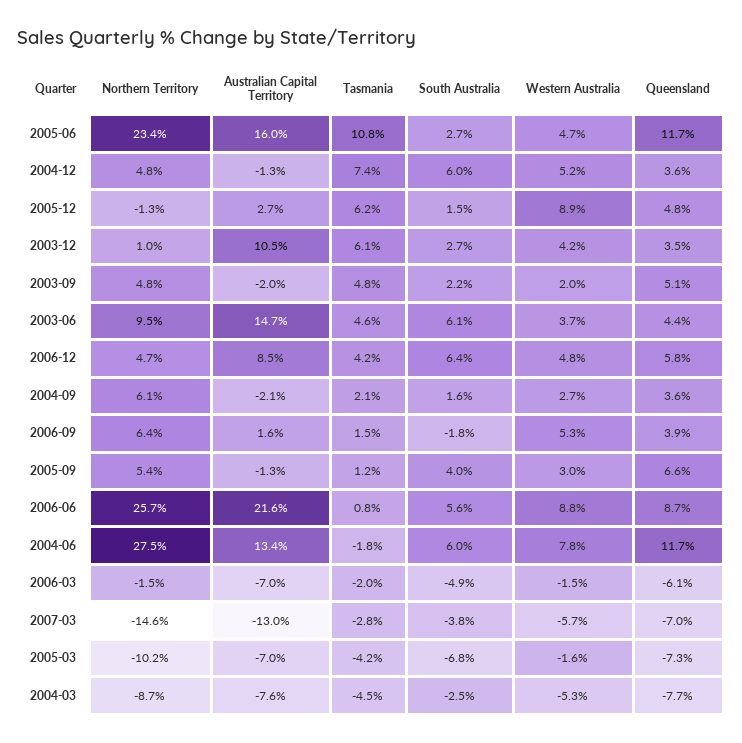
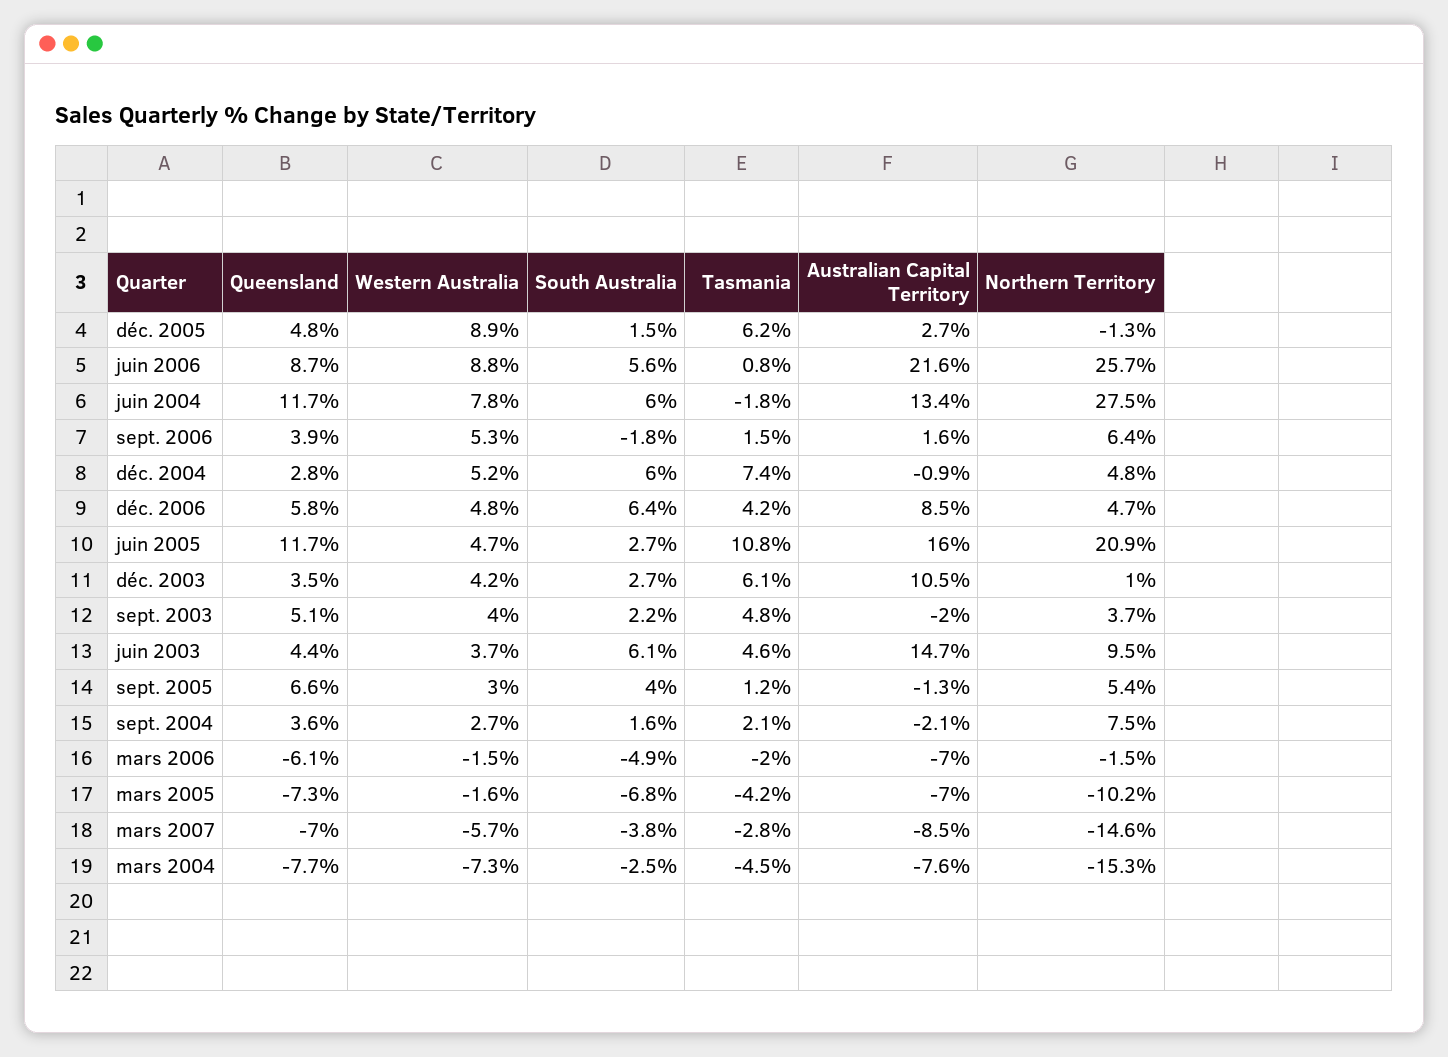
  {
    "Northern Territory": {
-     "2005-06": 23.4,
+     "2005-06": 20.9,
      "2004-12": 4.8,
      "2005-12": -1.3,
      "2003-12": 1,
-     "2003-09": 4.8,
+     "2003-09": 3.7,
      "2003-06": 9.5,
      "2006-12": 4.7,
-     "2004-09": 6.1,
+     "2004-09": 7.5,
      "2006-09": 6.4,
      "2005-09": 5.4,
      "2006-06": 25.7,
      "2004-06": 27.5,
      "2006-03": -1.5,
      "2007-03": -14.6,
      "2005-03": -10.2,
-     "2004-03": -8.7
+     "2004-03": -15.3
    },
    "Australian Capital Territory": {
      "2005-06": 16,
-     "2004-12": -1.3,
+     "2004-12": -0.9,
      "2005-12": 2.7,
      "2003-12": 10.5,
      "2003-09": -2,
      "2003-06": 14.7,
      "2006-12": 8.5,
      "2004-09": -2.1,
      "2006-09": 1.6,
      "2005-09": -1.3,
      "2006-06": 21.6,
      "2004-06": 13.4,
      "2006-03": -7,
-     "2007-03": -13,
+     "2007-03": -8.5,
      "2005-03": -7,
      "2004-03": -7.6
    },
    "Tasmania": {
      "2005-06": 10.8,
      "2004-12": 7.4,
      "2005-12": 6.2,
      "2003-12": 6.1,
      "2003-09": 4.8,
      "2003-06": 4.6,
      "2006-12": 4.2,
      "2004-09": 2.1,
      "2006-09": 1.5,
      "2005-09": 1.2,
      "2006-06": 0.8,
      "2004-06": -1.8,
      "2006-03": -2,
      "2007-03": -2.8,
      "2005-03": -4.2,
      "2004-03": -4.5
    },
    "South Australia": {
      "2005-06": 2.7,
      "2004-12": 6,
      "2005-12": 1.5,
      "2003-12": 2.7,
      "2003-09": 2.2,
      "2003-06": 6.1,
      "2006-12": 6.4,
      "2004-09": 1.6,
      "2006-09": -1.8,
      "2005-09": 4,
      "2006-06": 5.6,
      "2004-06": 6,
      "2006-03": -4.9,
      "2007-03": -3.8,
      "2005-03": -6.8,
      "2004-03": -2.5
    },
    "Western Australia": {
      "2005-06": 4.7,
      "2004-12": 5.2,
      "2005-12": 8.9,
      "2003-12": 4.2,
-     "2003-09": 2,
+     "2003-09": 4,
      "2003-06": 3.7,
      "2006-12": 4.8,
      "2004-09": 2.7,
      "2006-09": 5.3,
      "2005-09": 3,
      "2006-06": 8.8,
      "2004-06": 7.8,
      "2006-03": -1.5,
      "2007-03": -5.7,
      "2005-03": -1.6,
-     "2004-03": -5.3
+     "2004-03": -7.3
    },
    "Queensland": {
      "2005-06": 11.7,
-     "2004-12": 3.6,
+     "2004-12": 2.8,
      "2005-12": 4.8,
      "2003-12": 3.5,
      "2003-09": 5.1,
      "2003-06": 4.4,
      "2006-12": 5.8,
      "2004-09": 3.6,
      "2006-09": 3.9,
      "2005-09": 6.6,
      "2006-06": 8.7,
      "2004-06": 11.7,
      "2006-03": -6.1,
      "2007-03": -7,
      "2005-03": -7.3,
      "2004-03": -7.7
    }
  }

